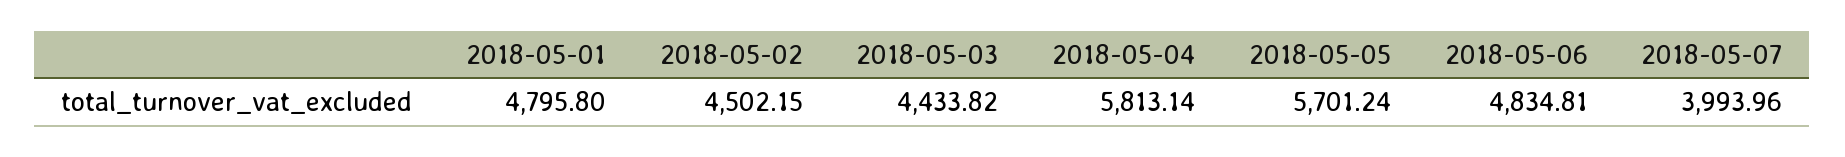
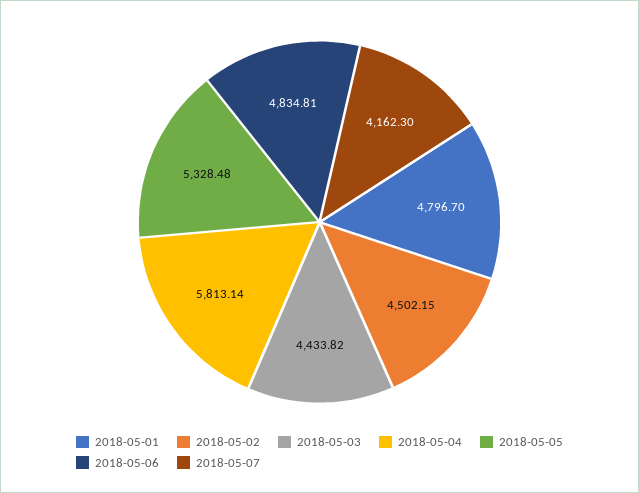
  {
-   "2018-05-01": 4795.8,
+   "2018-05-01": 4796.7,
    "2018-05-02": 4502.15,
    "2018-05-03": 4433.82,
    "2018-05-04": 5813.14,
-   "2018-05-05": 5701.24,
+   "2018-05-05": 5328.48,
    "2018-05-06": 4834.81,
-   "2018-05-07": 3993.96
+   "2018-05-07": 4162.3
  }

